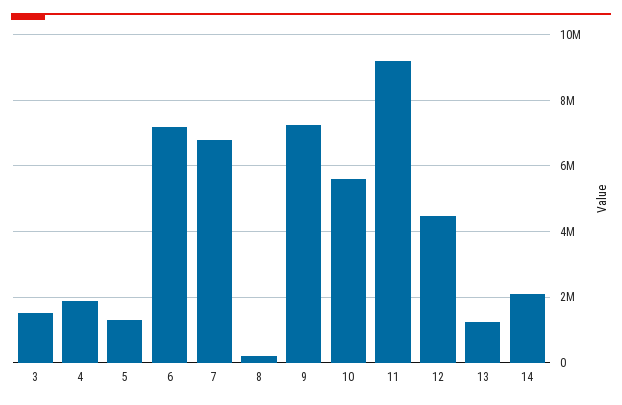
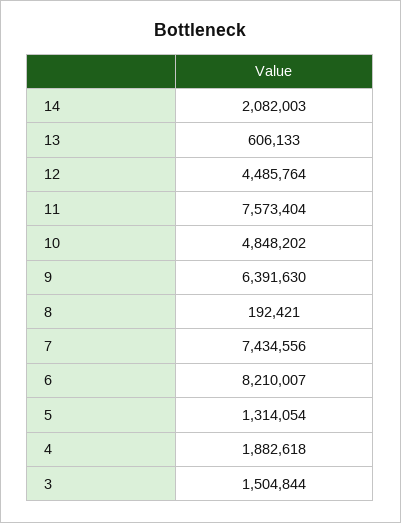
  {
    "3": 1504844,
    "4": 1882618,
    "5": 1314054,
-   "6": 7200000,
+   "6": 8210007,
-   "7": 6800000,
+   "7": 7434556,
    "8": 192421,
-   "9": 7200000,
+   "9": 6391630,
-   "10": 5600000,
+   "10": 4848202,
-   "11": 9200000,
+   "11": 7573404,
    "12": 4485764,
-   "13": 1200000,
+   "13": 606133,
    "14": 2082003
  }

